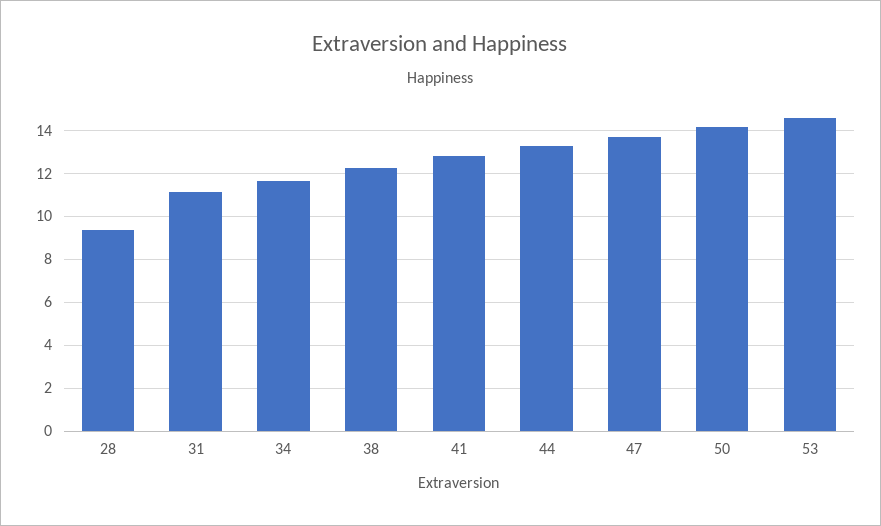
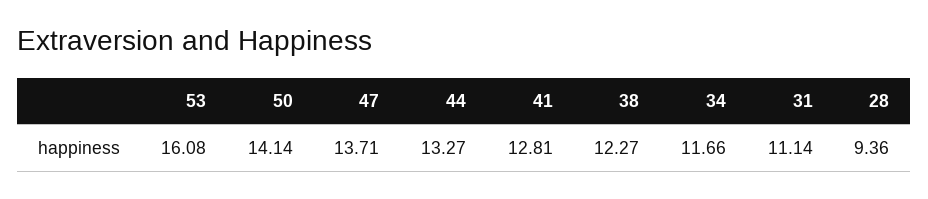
  {
    "28": 9.36,
    "31": 11.14,
    "34": 11.66,
    "38": 12.27,
    "41": 12.81,
    "44": 13.27,
    "47": 13.71,
    "50": 14.14,
-   "53": 14.5
+   "53": 16.08
  }

